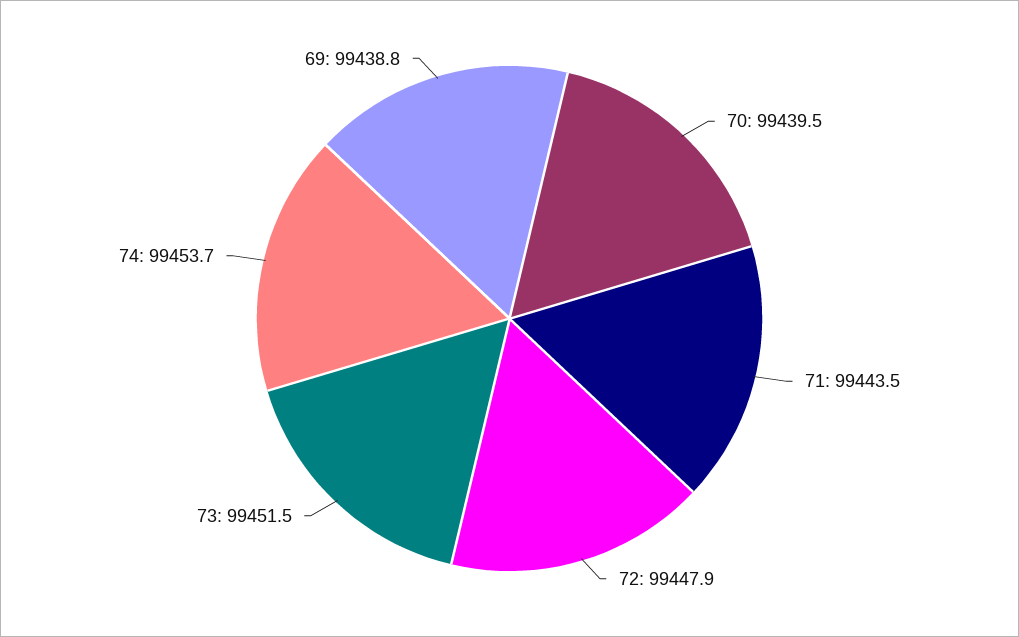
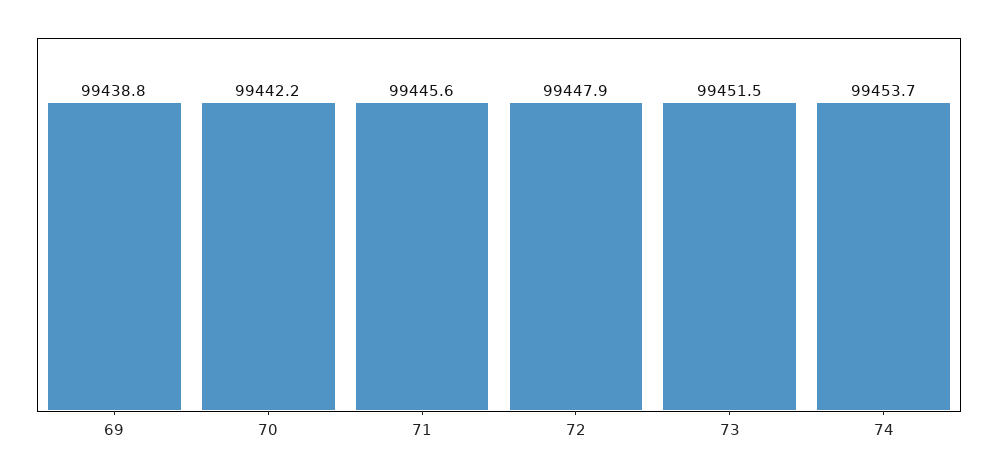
  {
-   "70": 99439.5,
+   "70": 99442.2,
-   "71": 99443.5,
+   "71": 99445.6,
    "72": 99447.9,
    "73": 99451.5,
    "74": 99453.7,
    "69": 99438.8
  }

